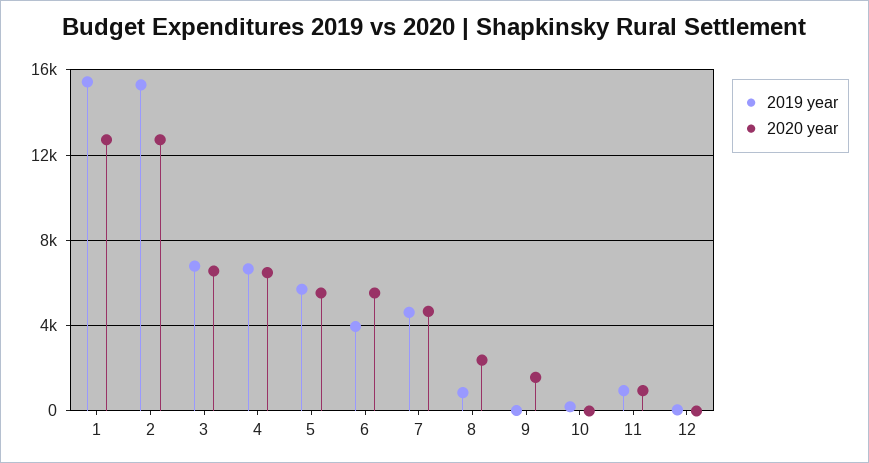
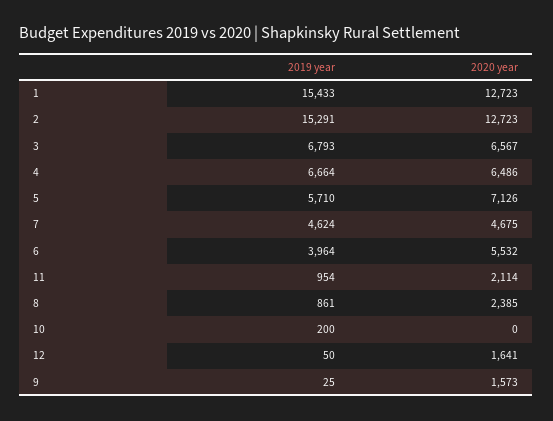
  {
    "2019 year": {
      "1": 15433,
      "2": 15291,
      "3": 6793,
      "4": 6664,
      "5": 5710,
      "6": 3964,
      "7": 4624,
      "8": 861,
      "9": 25,
      "10": 200,
      "11": 954,
      "12": 50
    },
    "2020 year": {
      "1": 12723,
      "2": 12723,
      "3": 6567,
      "4": 6486,
-     "5": 5500,
+     "5": 7126,
      "6": 5532,
      "7": 4675,
      "8": 2385,
      "9": 1573,
      "10": 0,
-     "11": 1000,
+     "11": 2114,
-     "12": 0
+     "12": 1641
    }
  }

